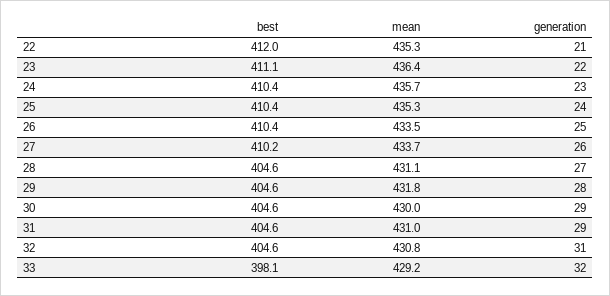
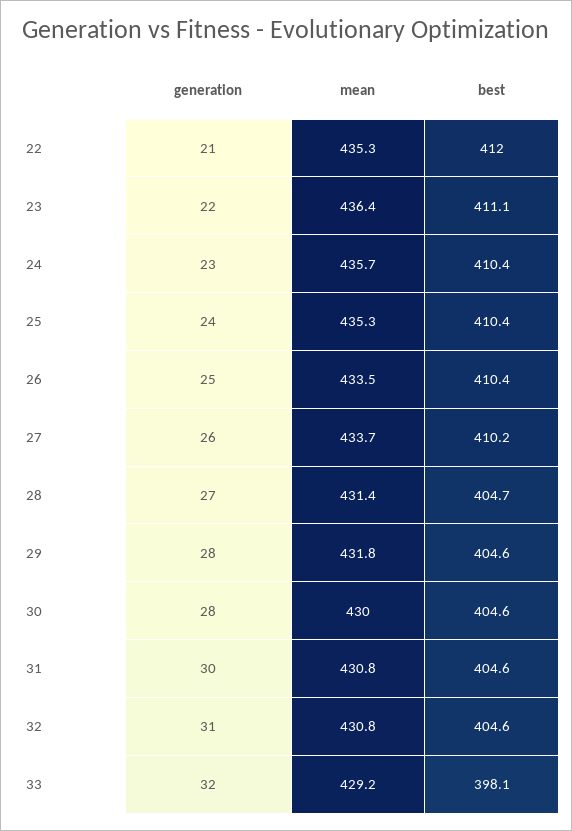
  {
    "best": {
      "22": 412,
      "23": 411.1,
      "24": 410.4,
      "25": 410.4,
      "26": 410.4,
      "27": 410.2,
-     "28": 404.6,
+     "28": 404.7,
      "29": 404.6,
      "30": 404.6,
      "31": 404.6,
      "32": 404.6,
      "33": 398.1
    },
    "mean": {
      "22": 435.3,
      "23": 436.4,
      "24": 435.7,
      "25": 435.3,
      "26": 433.5,
      "27": 433.7,
-     "28": 431.1,
+     "28": 431.4,
      "29": 431.8,
      "30": 430,
-     "31": 431,
+     "31": 430.8,
      "32": 430.8,
      "33": 429.2
    },
    "generation": {
      "22": 21,
      "23": 22,
      "24": 23,
      "25": 24,
      "26": 25,
      "27": 26,
      "28": 27,
      "29": 28,
-     "30": 29,
+     "30": 28,
-     "31": 29,
+     "31": 30,
      "32": 31,
      "33": 32
    }
  }

